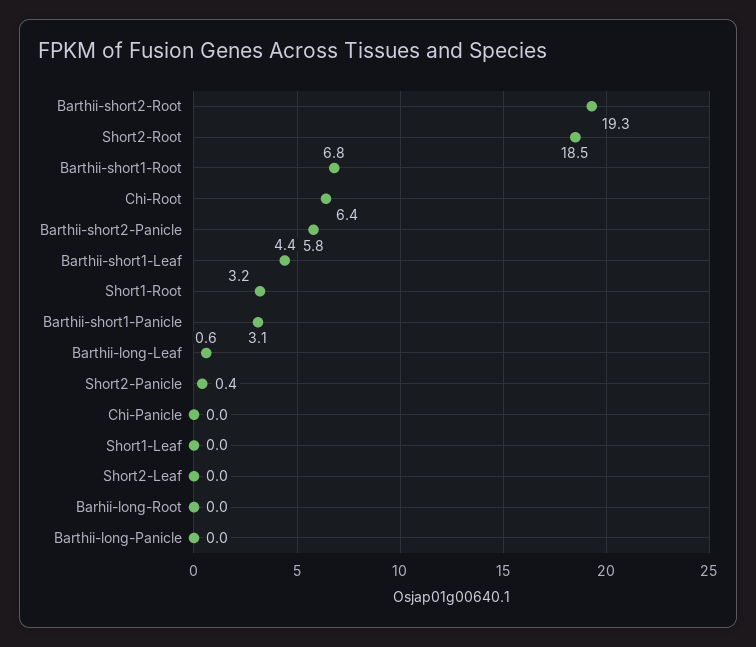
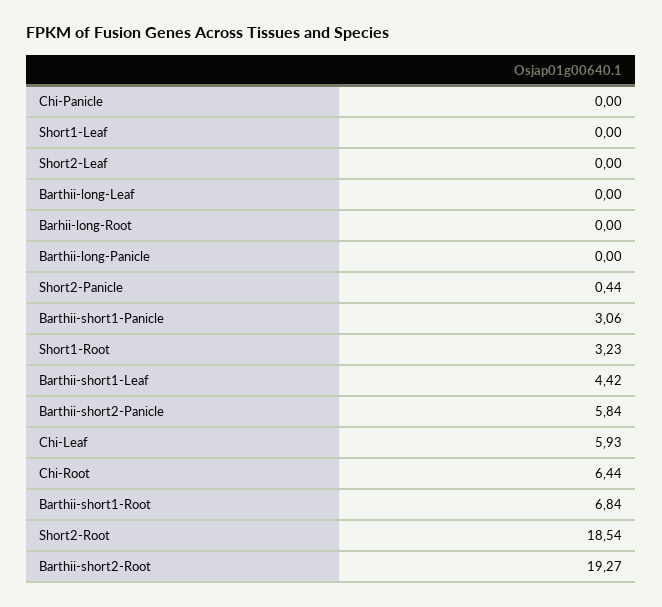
  {
    "Barthii-short2-Root": 19.27,
    "Short2-Root": 18.54,
    "Barthii-short1-Root": 6.84,
    "Chi-Root": 6.44,
    "Barthii-short2-Panicle": 5.84,
    "Barthii-short1-Leaf": 4.42,
    "Short1-Root": 3.23,
    "Barthii-short1-Panicle": 3.06,
-   "Barthii-long-Leaf": 0.6,
+   "Barthii-long-Leaf": 0,
    "Short2-Panicle": 0.44,
    "Chi-Panicle": 0,
    "Short1-Leaf": 0,
    "Short2-Leaf": 0,
    "Barhii-long-Root": 0,
-   "Barthii-long-Panicle": 0
+   "Barthii-long-Panicle": 0,
+   "Chi-Leaf": 5.93
  }

